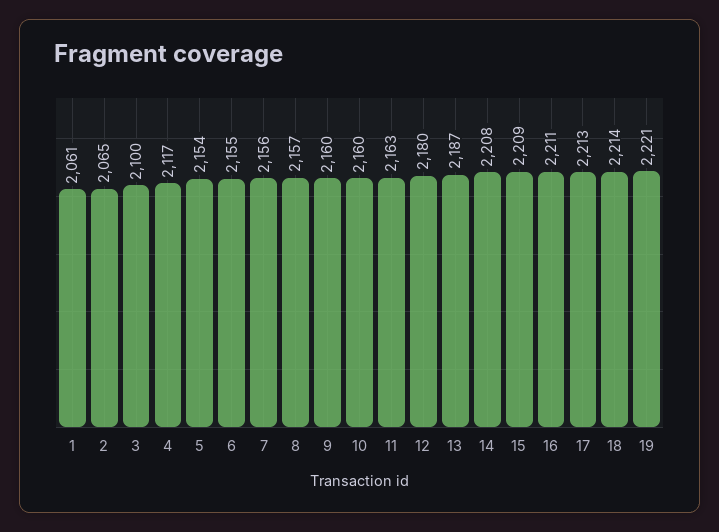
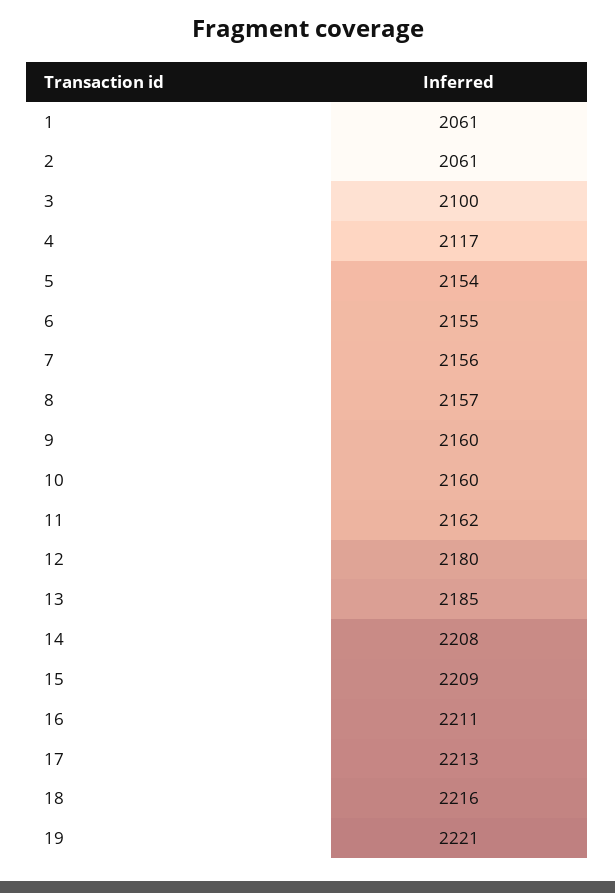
  {
    "1": 2061,
-   "2": 2065,
+   "2": 2061,
    "3": 2100,
    "4": 2117,
    "5": 2154,
    "6": 2155,
    "7": 2156,
    "8": 2157,
    "9": 2160,
    "10": 2160,
-   "11": 2163,
+   "11": 2162,
    "12": 2180,
-   "13": 2187,
+   "13": 2185,
    "14": 2208,
    "15": 2209,
    "16": 2211,
    "17": 2213,
-   "18": 2214,
+   "18": 2216,
    "19": 2221
  }

